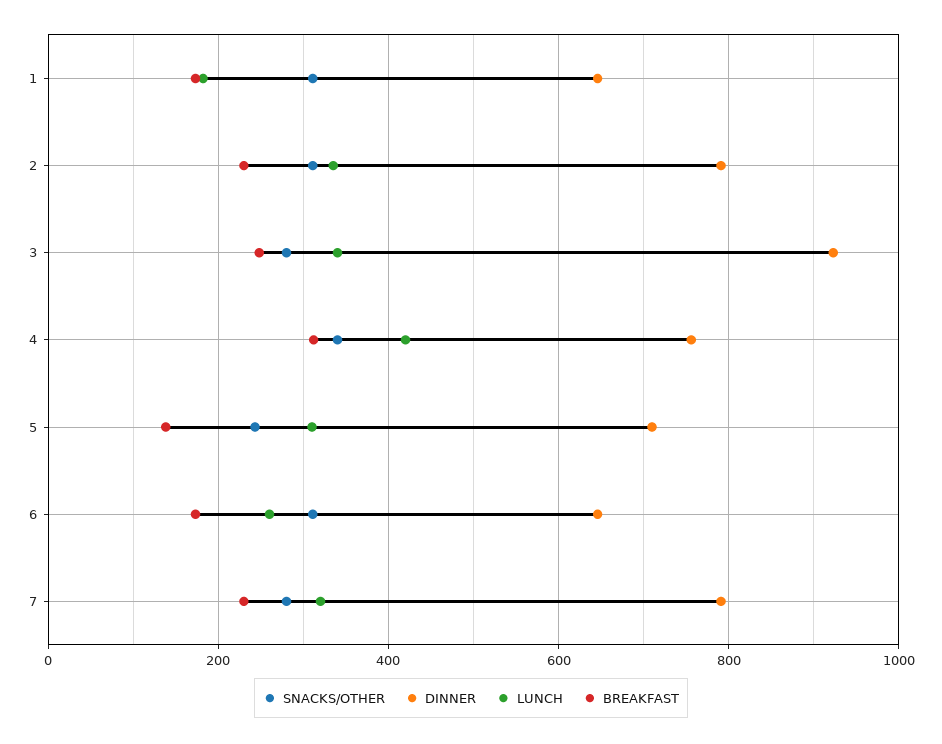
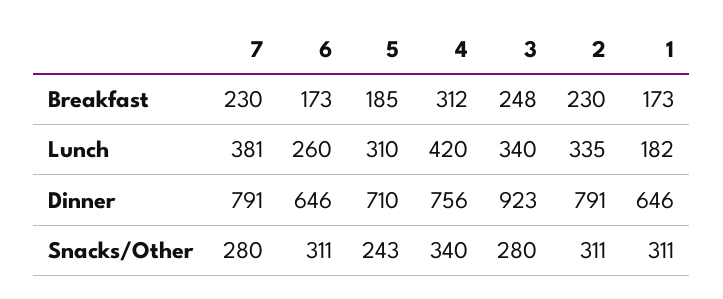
  {
    "SNACKS/OTHER": {
      "1": 311,
      "2": 311,
      "3": 280,
      "4": 340,
      "5": 243,
      "6": 311,
      "7": 280
    },
    "DINNER": {
      "1": 646,
      "2": 791,
      "3": 923,
      "4": 756,
      "5": 710,
      "6": 646,
      "7": 791
    },
    "LUNCH": {
      "1": 182,
      "2": 335,
      "3": 340,
      "4": 420,
      "5": 310,
      "6": 260,
-     "7": 320
+     "7": 381
    },
    "BREAKFAST": {
      "1": 173,
      "2": 230,
      "3": 248,
      "4": 312,
-     "5": 140,
+     "5": 185,
      "6": 173,
      "7": 230
    }
  }

